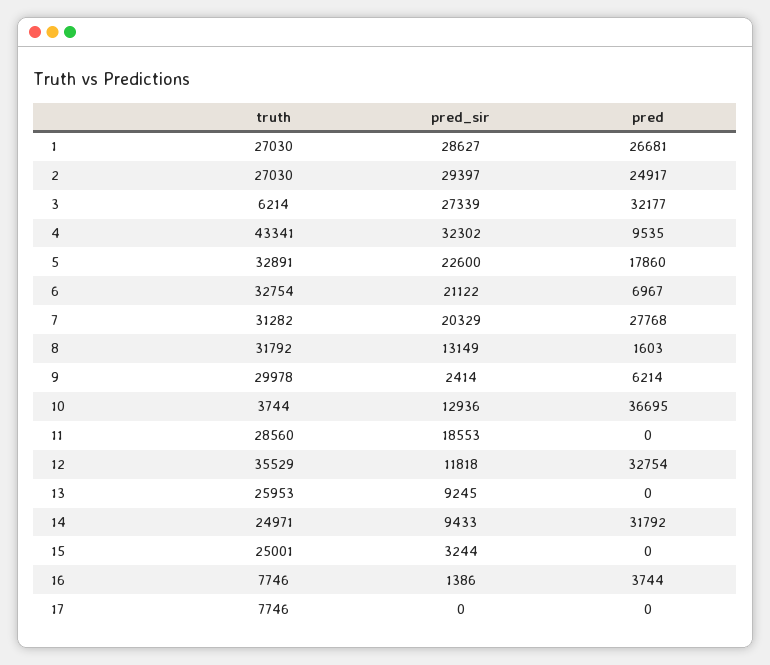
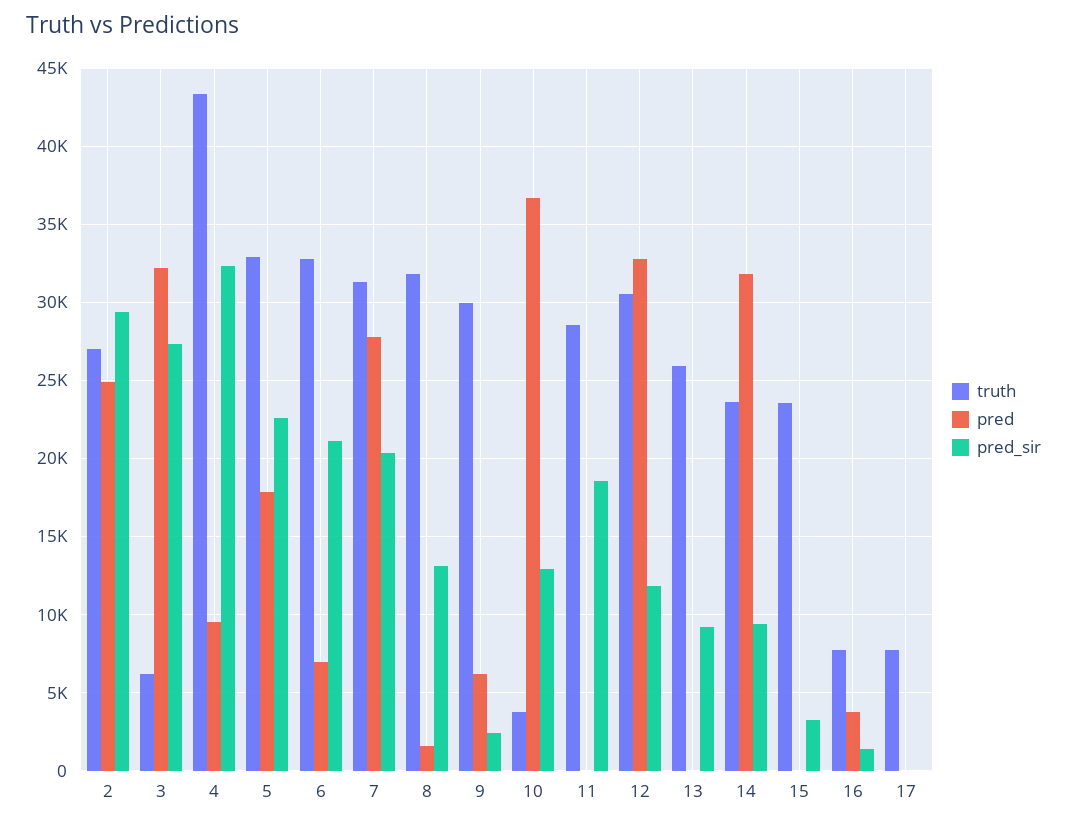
  {
    "truth": {
-     "1": 27030,
      "2": 27030,
      "3": 6214,
      "4": 43341,
      "5": 32891,
      "6": 32754,
      "7": 31282,
      "8": 31792,
      "9": 29978,
      "10": 3744,
      "11": 28560,
-     "12": 35529,
+     "12": 30500,
      "13": 25953,
-     "14": 24971,
+     "14": 23500,
-     "15": 25001,
+     "15": 23500,
      "16": 7746,
      "17": 7746
    },
    "pred_sir": {
-     "1": 28627,
      "2": 29397,
      "3": 27339,
      "4": 32302,
      "5": 22600,
      "6": 21122,
      "7": 20329,
      "8": 13149,
      "9": 2414,
      "10": 12936,
      "11": 18553,
      "12": 11818,
      "13": 9245,
      "14": 9433,
      "15": 3244,
      "16": 1386,
      "17": 0
    },
    "pred": {
-     "1": 26681,
      "2": 24917,
      "3": 32177,
      "4": 9535,
      "5": 17860,
      "6": 6967,
      "7": 27768,
      "8": 1603,
      "9": 6214,
      "10": 36695,
      "11": 0,
      "12": 32754,
      "13": 0,
      "14": 31792,
      "15": 0,
      "16": 3744,
      "17": 0
    }
  }

